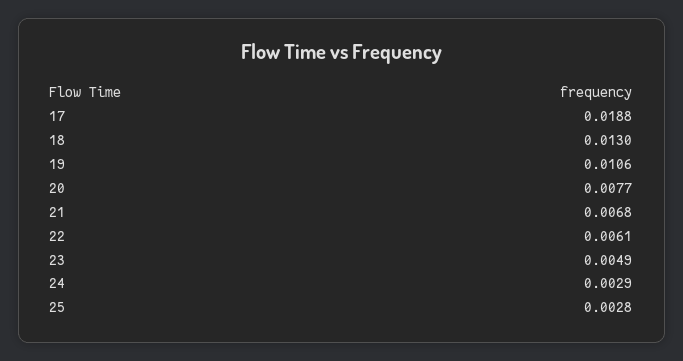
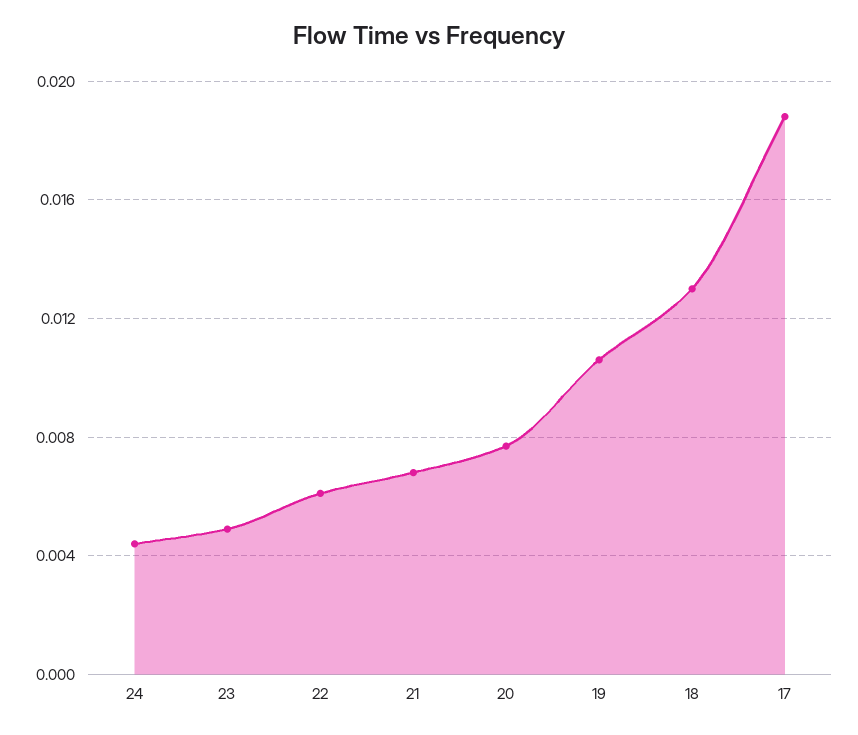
  {
    "17": 0.0188,
    "18": 0.013,
    "19": 0.0106,
    "20": 0.0077,
    "21": 0.0068,
    "22": 0.0061,
    "23": 0.0049,
-   "24": 0.0029,
+   "24": 0.0045
-   "25": 0.0028
  }

